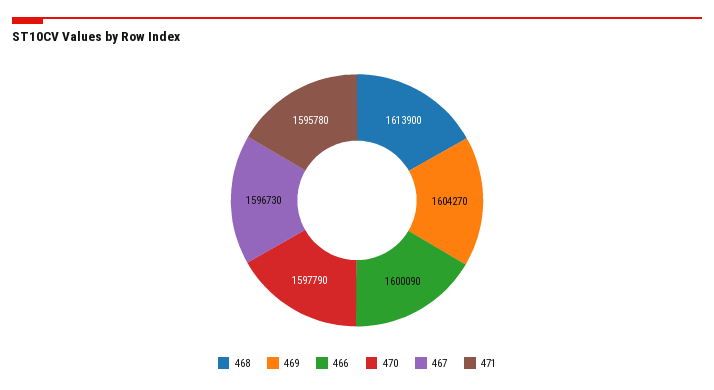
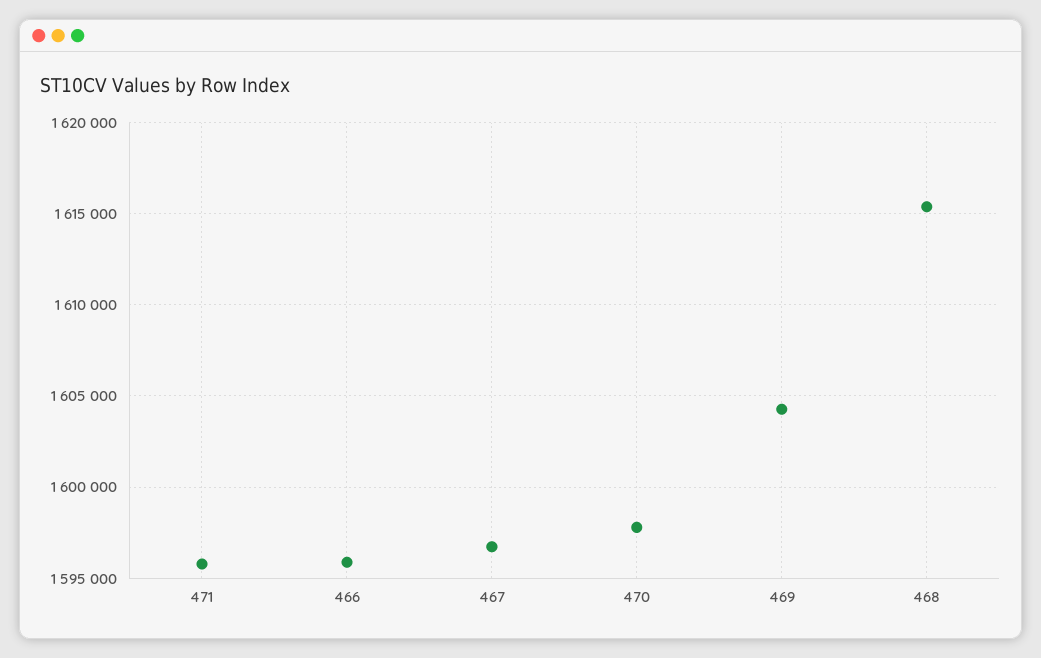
  {
-   "468": 1613900,
+   "468": 1615500,
    "469": 1604270,
-   "466": 1600090,
+   "466": 1596000,
    "470": 1597790,
    "467": 1596730,
    "471": 1595780
  }

